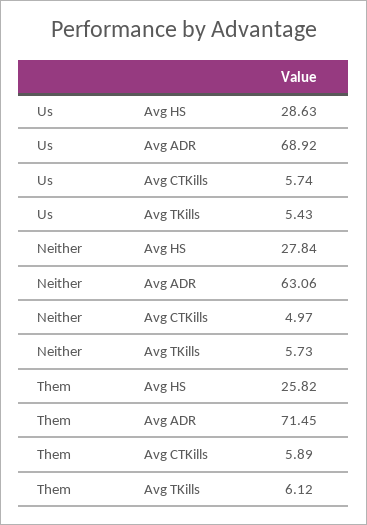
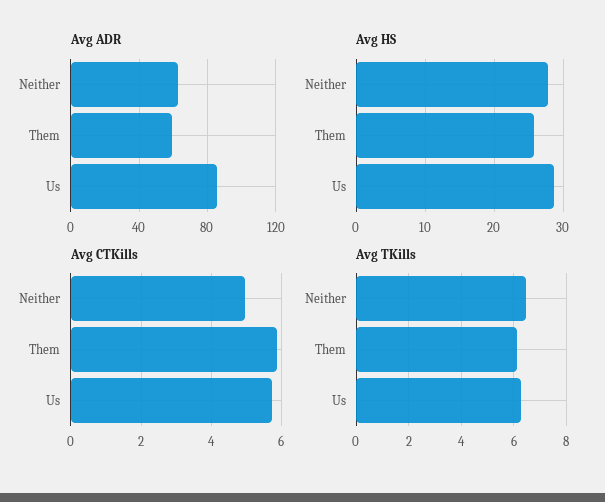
  {
    "Avg HS": {
      "Us": 28.63,
      "Neither": 27.84,
      "Them": 25.82
    },
    "Avg ADR": {
-     "Us": 68.92,
+     "Us": 85,
      "Neither": 63.06,
-     "Them": 71.45
+     "Them": 60
    },
    "Avg CTKills": {
      "Us": 5.74,
      "Neither": 4.97,
      "Them": 5.89
    },
    "Avg TKills": {
-     "Us": 5.43,
+     "Us": 6.25,
-     "Neither": 5.73,
+     "Neither": 6.5,
      "Them": 6.12
    }
  }

